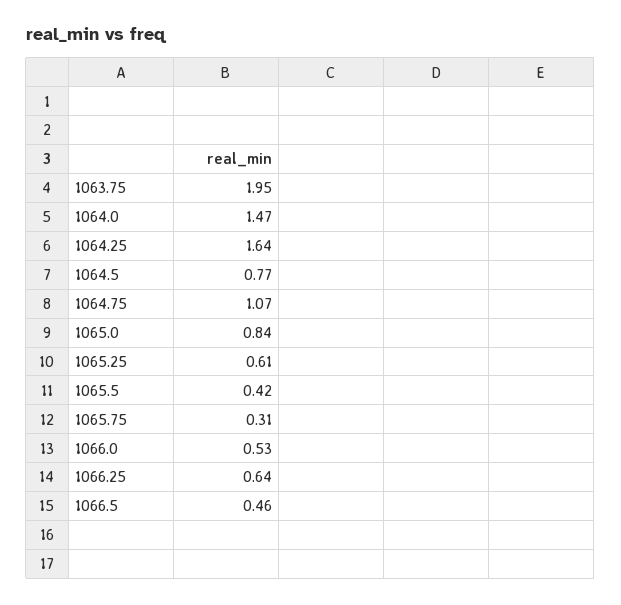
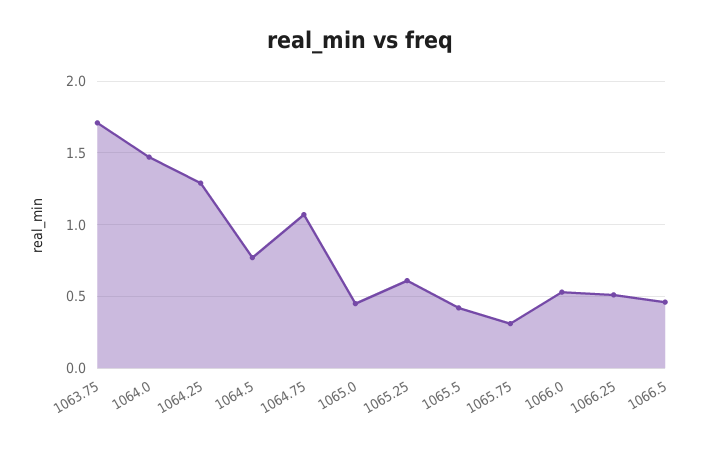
  {
-   "1063.75": 1.95,
+   "1063.75": 1.7,
    "1064.0": 1.47,
-   "1064.25": 1.64,
+   "1064.25": 1.3,
    "1064.5": 0.77,
    "1064.75": 1.07,
-   "1065.0": 0.84,
+   "1065.0": 0.45,
    "1065.25": 0.61,
    "1065.5": 0.42,
    "1065.75": 0.31,
    "1066.0": 0.53,
-   "1066.25": 0.64,
+   "1066.25": 0.5,
    "1066.5": 0.46
  }

